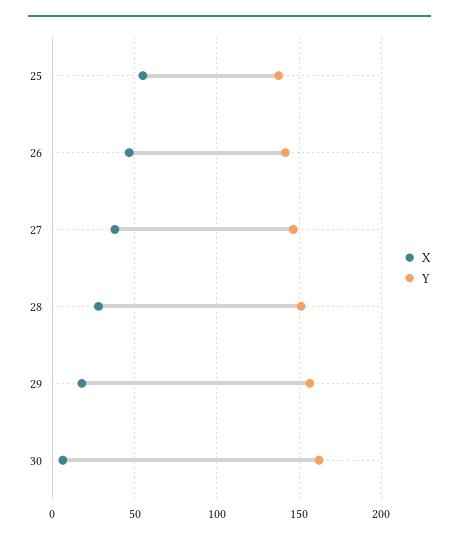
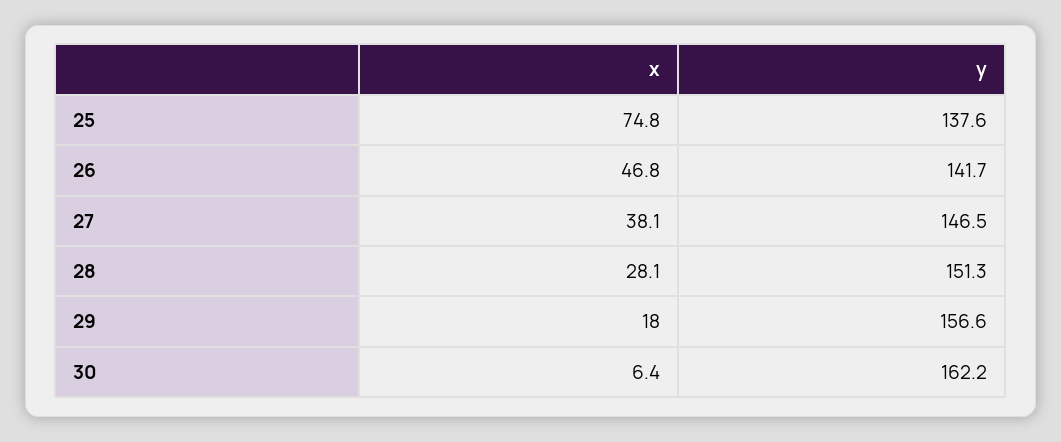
  {
    "X": {
-     "25": 55,
+     "25": 74.8,
      "26": 46.8,
      "27": 38.1,
      "28": 28.1,
      "29": 18,
      "30": 6.4
    },
    "Y": {
      "25": 137.6,
      "26": 141.7,
      "27": 146.5,
      "28": 151.3,
      "29": 156.6,
      "30": 162.2
    }
  }

